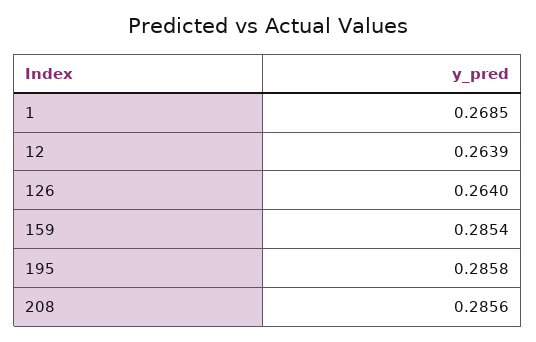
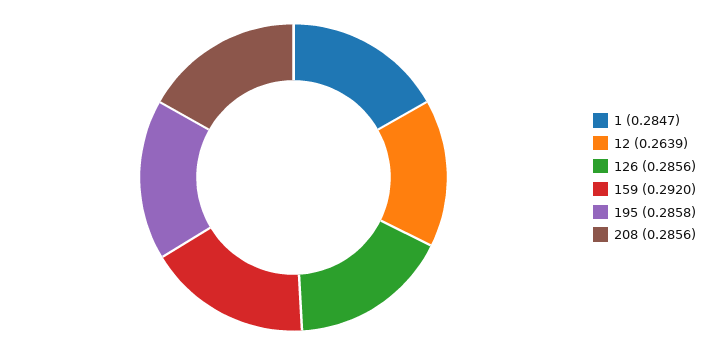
  {
-   "1": 0.2685,
+   "1": 0.2847,
    "12": 0.2639,
-   "126": 0.264,
+   "126": 0.2856,
-   "159": 0.2854,
+   "159": 0.292,
    "195": 0.2858,
    "208": 0.2856
  }

